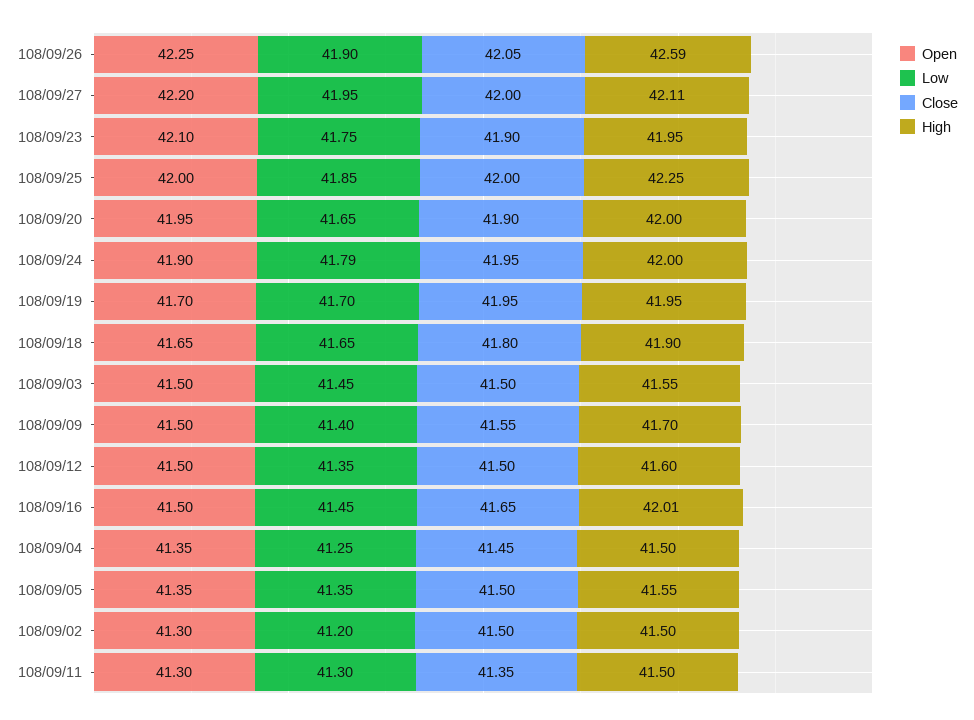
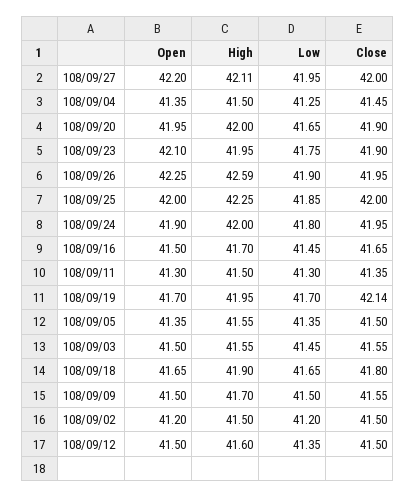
  {
    "Open": {
      "108/09/26": 42.25,
      "108/09/27": 42.2,
      "108/09/23": 42.1,
      "108/09/25": 42,
      "108/09/20": 41.95,
      "108/09/24": 41.9,
      "108/09/19": 41.7,
      "108/09/18": 41.65,
      "108/09/03": 41.5,
      "108/09/09": 41.5,
      "108/09/12": 41.5,
      "108/09/16": 41.5,
      "108/09/04": 41.35,
      "108/09/05": 41.35,
-     "108/09/02": 41.3,
+     "108/09/02": 41.2,
      "108/09/11": 41.3
    },
    "Low": {
      "108/09/26": 41.9,
      "108/09/27": 41.95,
      "108/09/23": 41.75,
      "108/09/25": 41.85,
      "108/09/20": 41.65,
-     "108/09/24": 41.79,
+     "108/09/24": 41.8,
      "108/09/19": 41.7,
      "108/09/18": 41.65,
      "108/09/03": 41.45,
-     "108/09/09": 41.4,
+     "108/09/09": 41.5,
      "108/09/12": 41.35,
      "108/09/16": 41.45,
      "108/09/04": 41.25,
      "108/09/05": 41.35,
      "108/09/02": 41.2,
      "108/09/11": 41.3
    },
    "Close": {
-     "108/09/26": 42.05,
+     "108/09/26": 41.95,
      "108/09/27": 42,
      "108/09/23": 41.9,
      "108/09/25": 42,
      "108/09/20": 41.9,
      "108/09/24": 41.95,
-     "108/09/19": 41.95,
+     "108/09/19": 42.14,
      "108/09/18": 41.8,
-     "108/09/03": 41.5,
+     "108/09/03": 41.55,
      "108/09/09": 41.55,
      "108/09/12": 41.5,
      "108/09/16": 41.65,
      "108/09/04": 41.45,
      "108/09/05": 41.5,
      "108/09/02": 41.5,
      "108/09/11": 41.35
    },
    "High": {
      "108/09/26": 42.59,
      "108/09/27": 42.11,
      "108/09/23": 41.95,
      "108/09/25": 42.25,
      "108/09/20": 42,
      "108/09/24": 42,
      "108/09/19": 41.95,
      "108/09/18": 41.9,
      "108/09/03": 41.55,
      "108/09/09": 41.7,
      "108/09/12": 41.6,
-     "108/09/16": 42.01,
+     "108/09/16": 41.7,
      "108/09/04": 41.5,
      "108/09/05": 41.55,
      "108/09/02": 41.5,
      "108/09/11": 41.5
    }
  }

